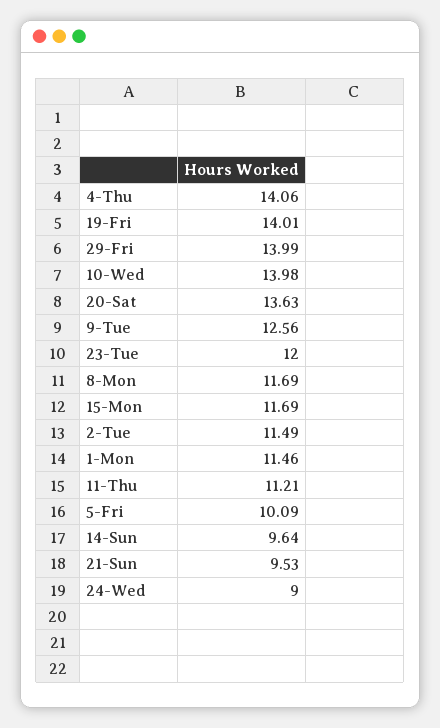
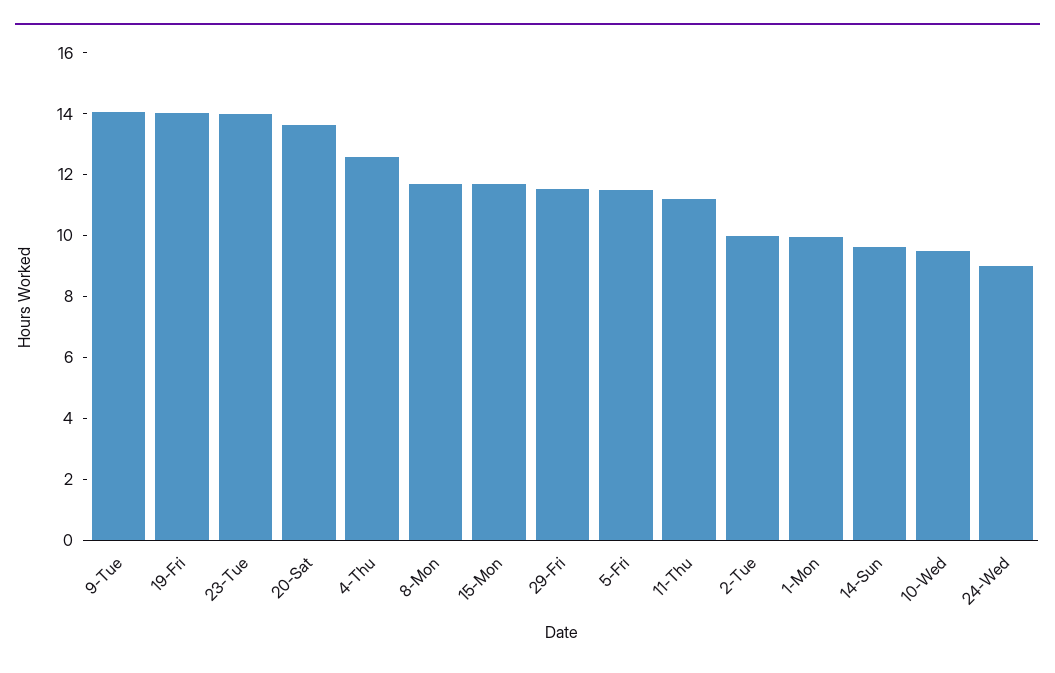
  {
-   "4-Thu": 14.06,
+   "4-Thu": 12.5,
    "19-Fri": 14.01,
-   "29-Fri": 13.99,
+   "29-Fri": 11.5,
-   "10-Wed": 13.98,
+   "10-Wed": 9.5,
    "20-Sat": 13.63,
-   "9-Tue": 12.56,
+   "9-Tue": 14,
-   "23-Tue": 12,
+   "23-Tue": 14,
    "8-Mon": 11.69,
    "15-Mon": 11.69,
-   "2-Tue": 11.49,
+   "2-Tue": 10,
-   "1-Mon": 11.46,
+   "1-Mon": 10,
    "11-Thu": 11.21,
-   "5-Fri": 10.09,
+   "5-Fri": 11.5,
    "14-Sun": 9.64,
-   "21-Sun": 9.53,
    "24-Wed": 9
  }

